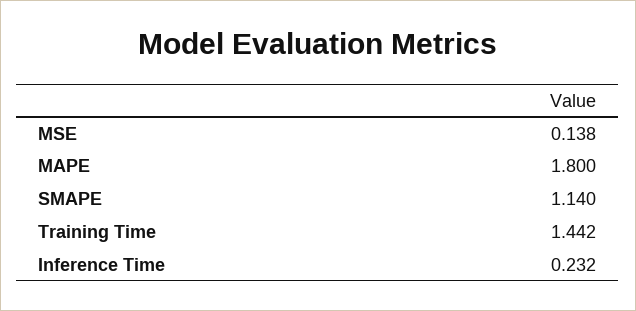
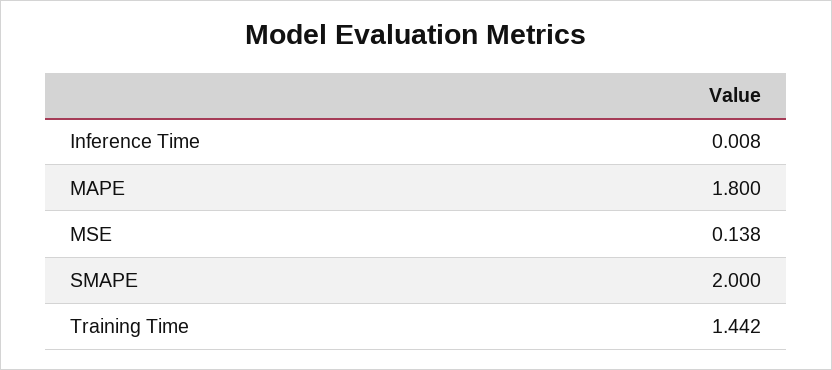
  {
    "MSE": 0.138,
    "MAPE": 1.8,
-   "SMAPE": 1.14,
+   "SMAPE": 2,
    "Training Time": 1.442,
-   "Inference Time": 0.232
+   "Inference Time": 0.008
  }

